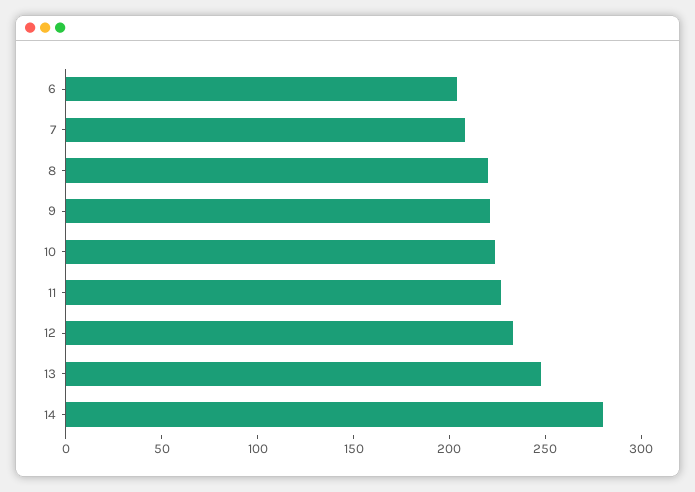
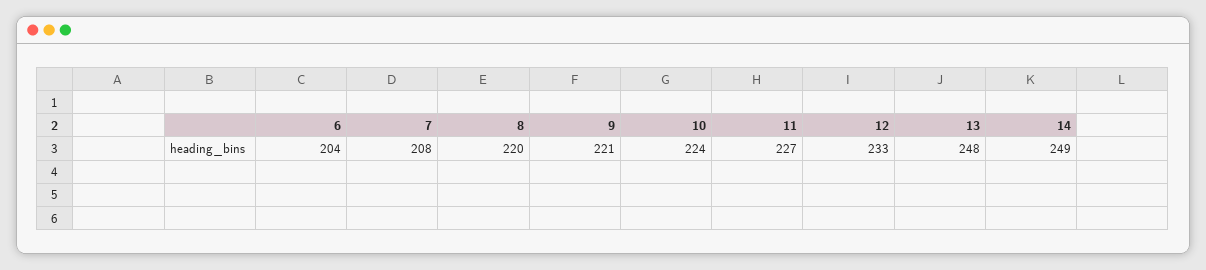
  {
    "6": 204,
    "7": 208,
    "8": 220,
    "9": 221,
    "10": 224,
    "11": 227,
    "12": 233,
    "13": 248,
-   "14": 280
+   "14": 249
  }

